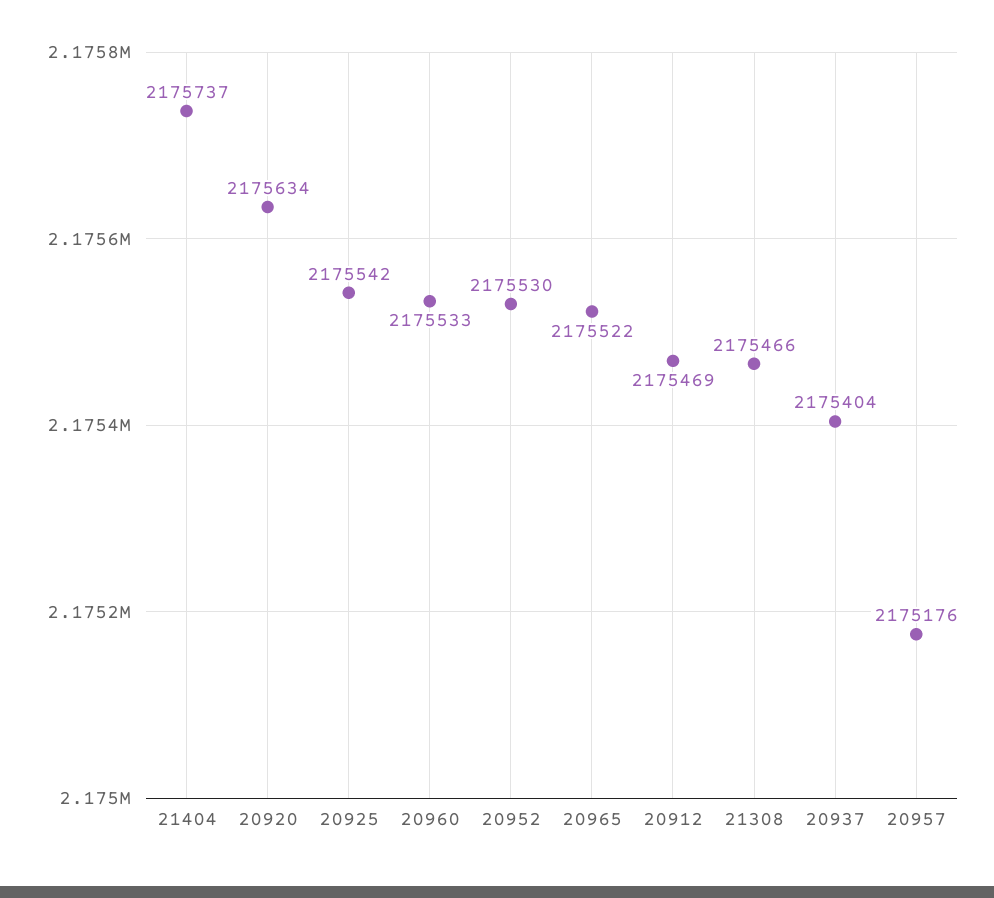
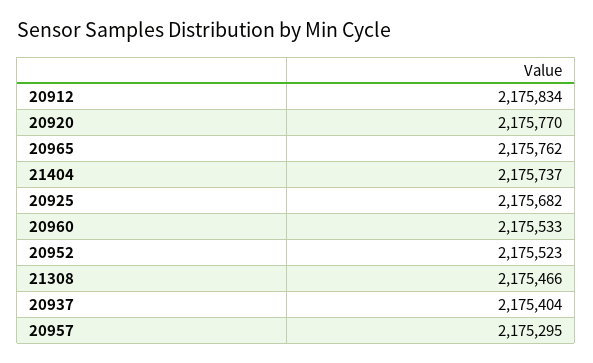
  {
    "21404": 2175737,
-   "20920": 2175634,
+   "20920": 2175770,
-   "20925": 2175542,
+   "20925": 2175682,
    "20960": 2175533,
-   "20952": 2175530,
+   "20952": 2175523,
-   "20965": 2175522,
+   "20965": 2175762,
-   "20912": 2175469,
+   "20912": 2175834,
    "21308": 2175466,
    "20937": 2175404,
-   "20957": 2175176
+   "20957": 2175295
  }

